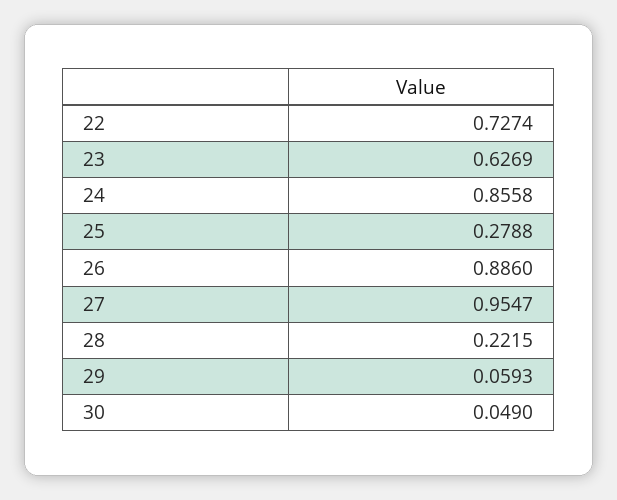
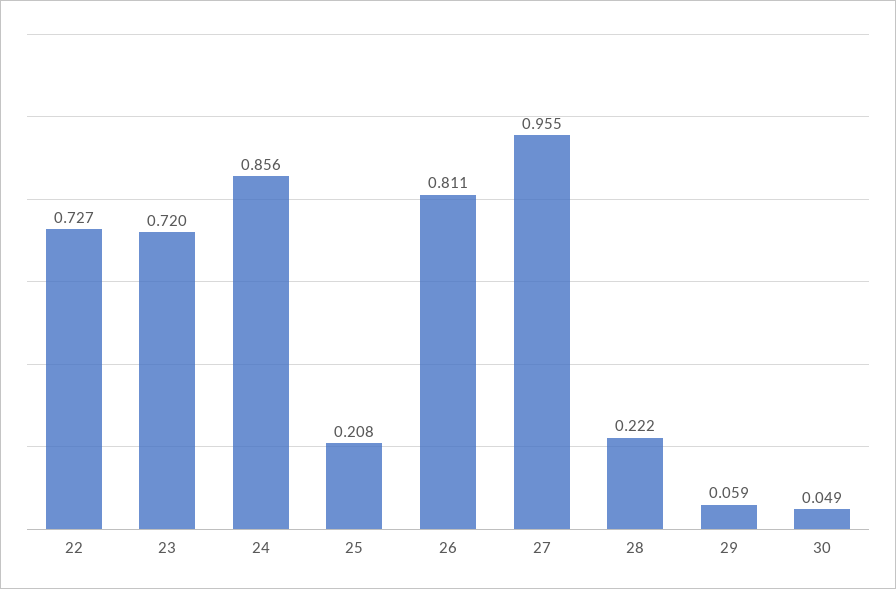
  {
    "22": 0.7274,
-   "23": 0.6269,
+   "23": 0.72,
    "24": 0.8558,
-   "25": 0.2788,
+   "25": 0.208,
-   "26": 0.886,
+   "26": 0.811,
    "27": 0.9547,
    "28": 0.2215,
    "29": 0.0593,
    "30": 0.049
  }

